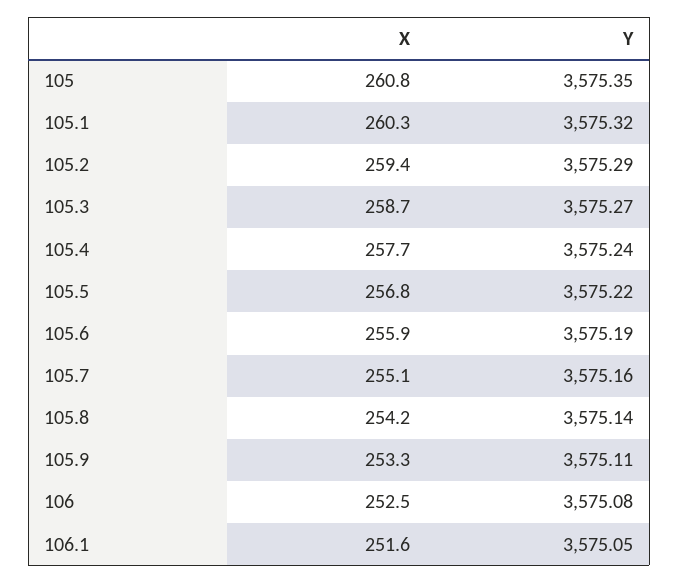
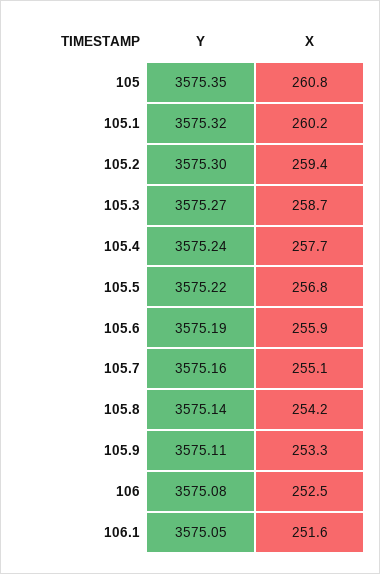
  {
    "X": {
      "105": 260.8,
-     "105.1": 260.3,
+     "105.1": 260.2,
      "105.2": 259.4,
      "105.3": 258.7,
      "105.4": 257.7,
      "105.5": 256.8,
      "105.6": 255.9,
      "105.7": 255.1,
      "105.8": 254.2,
      "105.9": 253.3,
      "106": 252.5,
      "106.1": 251.6
    },
    "Y": {
      "105": 3575.35,
      "105.1": 3575.32,
-     "105.2": 3575.29,
+     "105.2": 3575.3,
      "105.3": 3575.27,
      "105.4": 3575.24,
      "105.5": 3575.22,
      "105.6": 3575.19,
      "105.7": 3575.16,
      "105.8": 3575.14,
      "105.9": 3575.11,
      "106": 3575.08,
      "106.1": 3575.05
    }
  }

